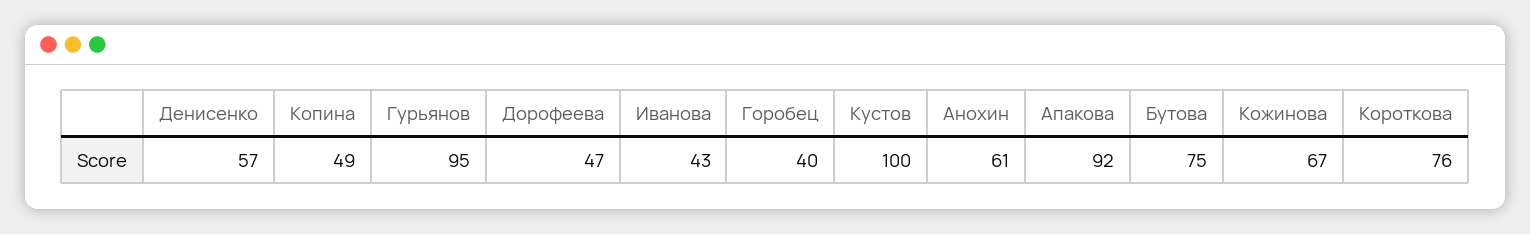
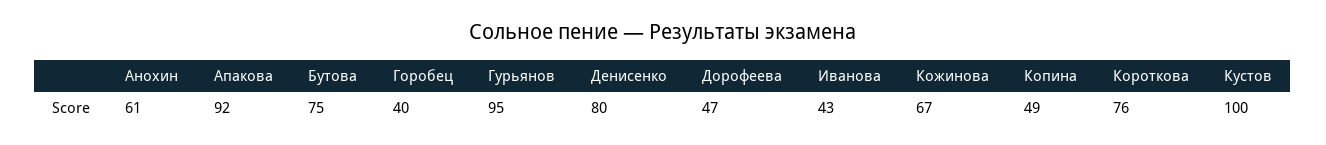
  {
-   "Денисенко": 57,
+   "Денисенко": 80,
    "Копина": 49,
    "Гурьянов": 95,
    "Дорофеева": 47,
    "Иванова": 43,
    "Горобец": 40,
    "Кустов": 100,
    "Анохин": 61,
    "Апакова": 92,
    "Бутова": 75,
    "Кожинова": 67,
    "Короткова": 76
  }

